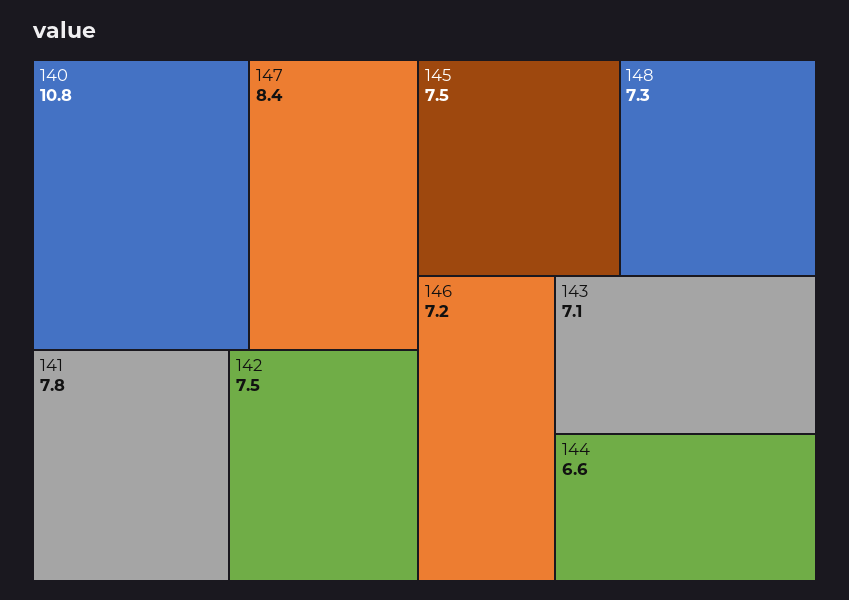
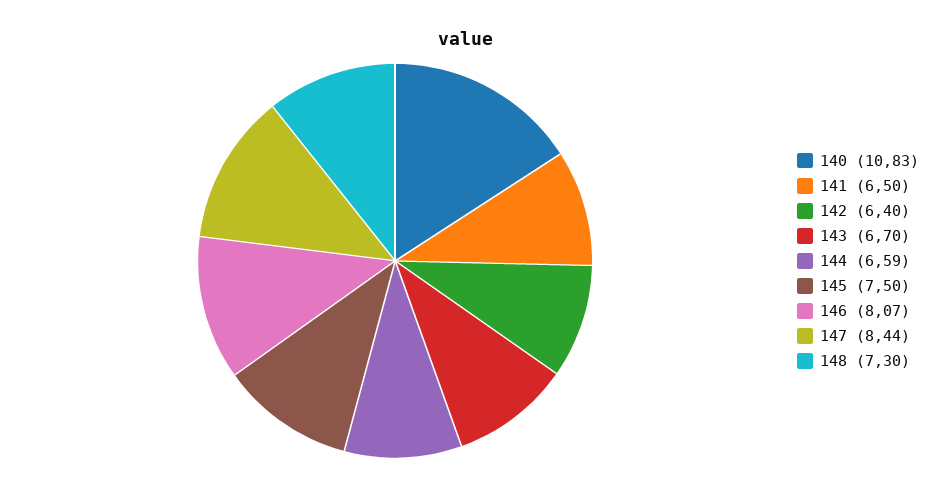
  {
    "140": 10.83,
    "147": 8.44,
-   "141": 7.8,
+   "141": 6.5,
-   "142": 7.5,
+   "142": 6.4,
    "145": 7.5,
    "148": 7.3,
-   "146": 7.2,
+   "146": 8.07,
-   "143": 7.1,
+   "143": 6.7,
    "144": 6.59
  }

